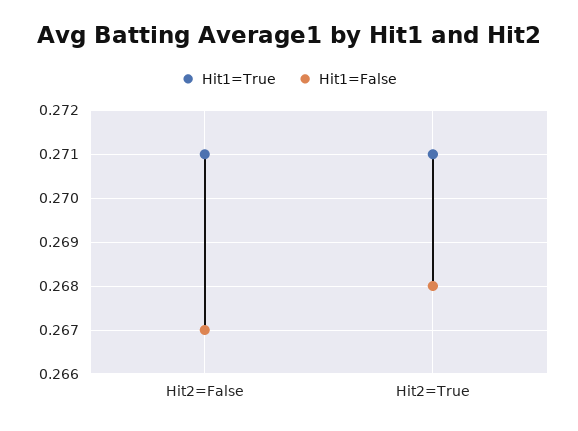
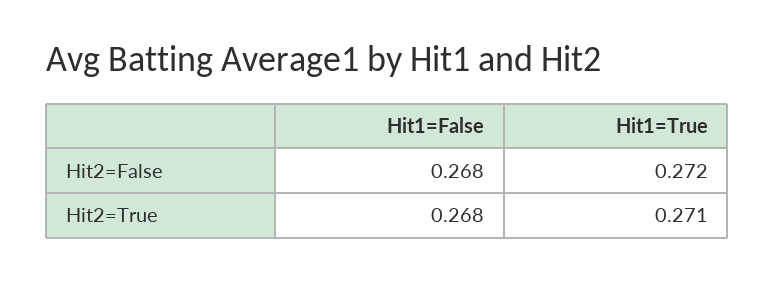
  {
    "Hit1=True": {
-     "Hit2=False": 0.271,
+     "Hit2=False": 0.272,
      "Hit2=True": 0.271
    },
    "Hit1=False": {
-     "Hit2=False": 0.267,
+     "Hit2=False": 0.268,
      "Hit2=True": 0.268
    }
  }

